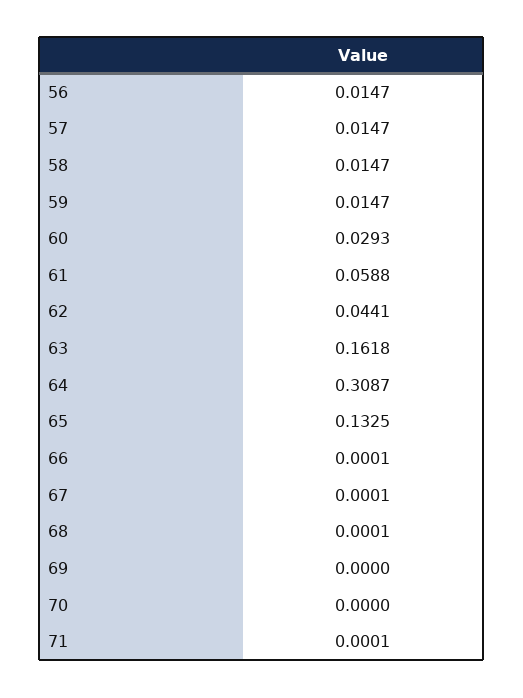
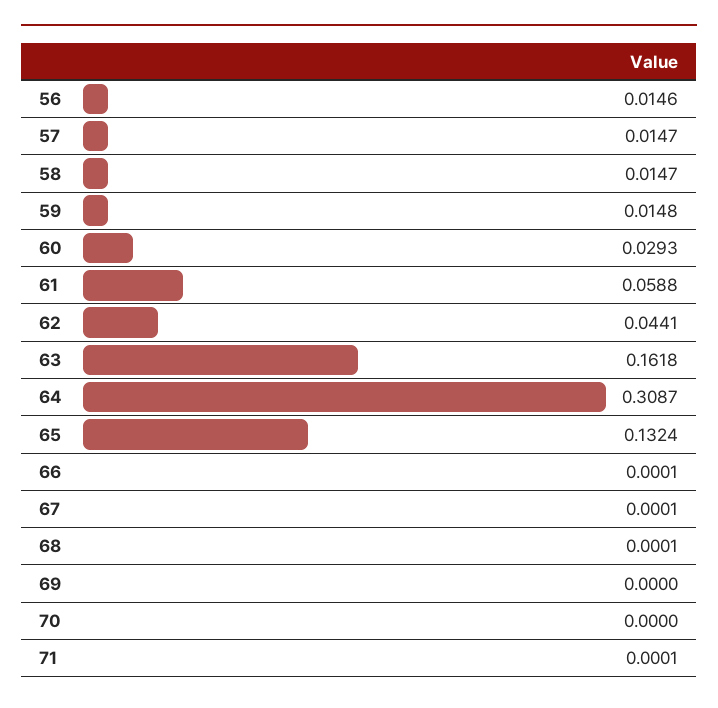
  {
-   "56": 0.0147,
+   "56": 0.0146,
    "57": 0.0147,
    "58": 0.0147,
-   "59": 0.0147,
+   "59": 0.0148,
    "60": 0.0293,
    "61": 0.0588,
    "62": 0.0441,
    "63": 0.1618,
    "64": 0.3087,
-   "65": 0.1325,
+   "65": 0.1324,
    "66": 0.0001,
    "67": 0.0001,
    "68": 0.0001,
    "69": 0,
    "70": 0,
    "71": 0.0001
  }

